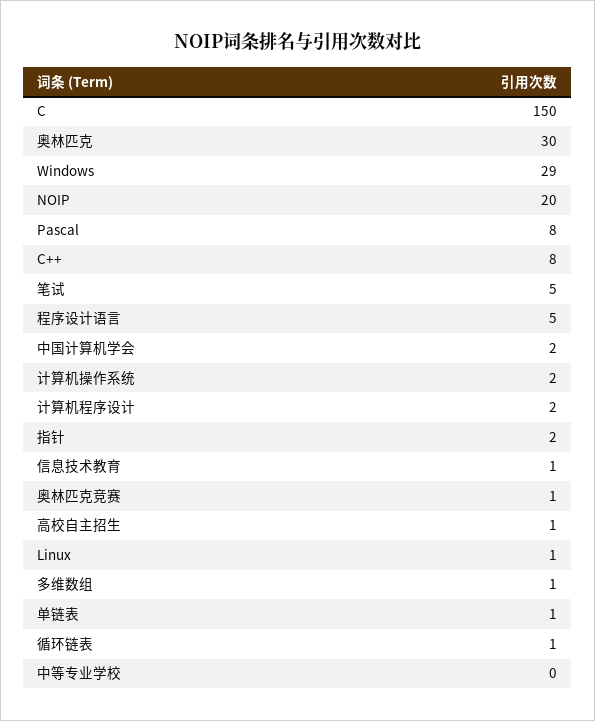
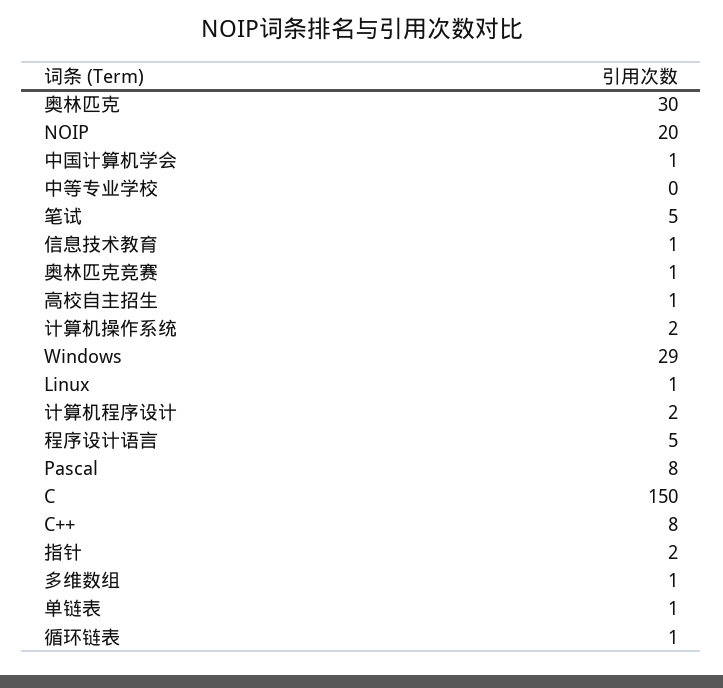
  {
    "C": 150,
    "奥林匹克": 30,
    "Windows": 29,
    "NOIP": 20,
    "Pascal": 8,
    "C++": 8,
    "笔试": 5,
    "程序设计语言": 5,
-   "中国计算机学会": 2,
+   "中国计算机学会": 1,
    "计算机操作系统": 2,
    "计算机程序设计": 2,
    "指针": 2,
    "信息技术教育": 1,
    "奥林匹克竞赛": 1,
    "高校自主招生": 1,
    "Linux": 1,
    "多维数组": 1,
    "单链表": 1,
    "循环链表": 1,
    "中等专业学校": 0
  }

